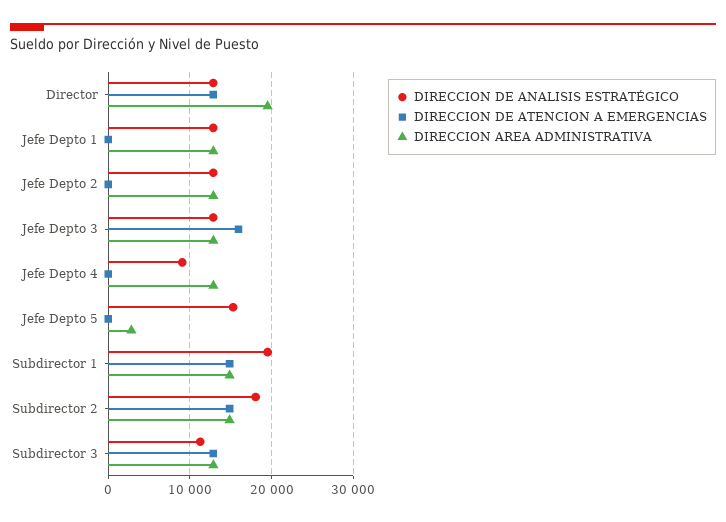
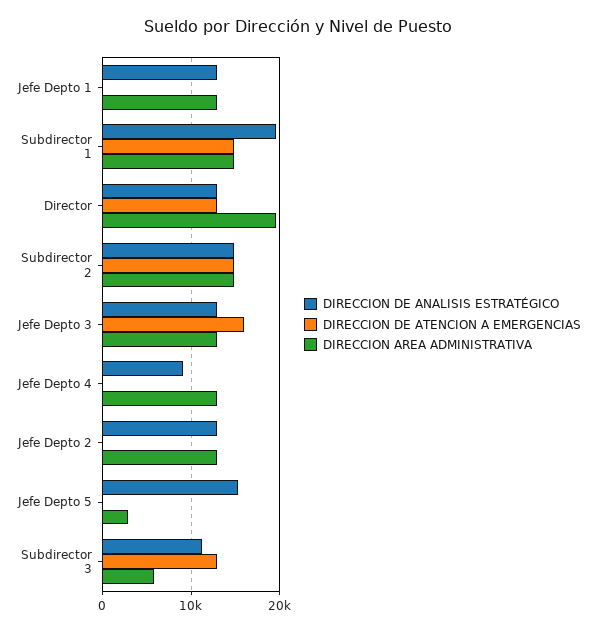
  {
    "DIRECCION DE ANALISIS ESTRATÉGICO": {
      "Director": 13000,
      "Jefe Depto 1": 13000,
      "Jefe Depto 2": 13000,
      "Jefe Depto 3": 13000,
      "Jefe Depto 4": 9000,
      "Jefe Depto 5": 15000,
      "Subdirector 1": 20000,
-     "Subdirector 2": 18000,
+     "Subdirector 2": 15000,
      "Subdirector 3": 11000
    },
    "DIRECCION DE ATENCION A EMERGENCIAS": {
      "Director": 13000,
      "Jefe Depto 1": 0,
      "Jefe Depto 2": 0,
      "Jefe Depto 3": 16000,
      "Jefe Depto 4": 0,
      "Jefe Depto 5": 0,
      "Subdirector 1": 15000,
      "Subdirector 2": 15000,
      "Subdirector 3": 13000
    },
    "DIRECCION AREA ADMINISTRATIVA": {
      "Director": 20000,
      "Jefe Depto 1": 13000,
      "Jefe Depto 2": 13000,
      "Jefe Depto 3": 13000,
      "Jefe Depto 4": 13000,
      "Jefe Depto 5": 3000,
      "Subdirector 1": 15000,
      "Subdirector 2": 15000,
-     "Subdirector 3": 13000
+     "Subdirector 3": 6000
    }
  }

